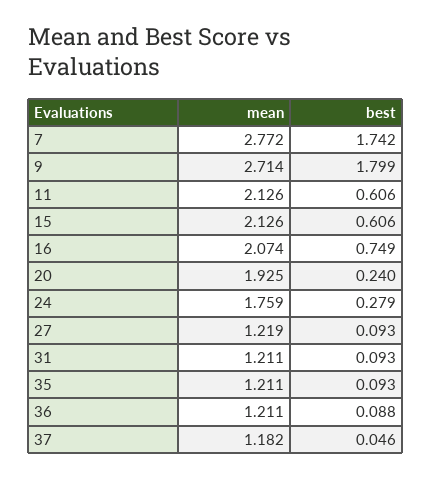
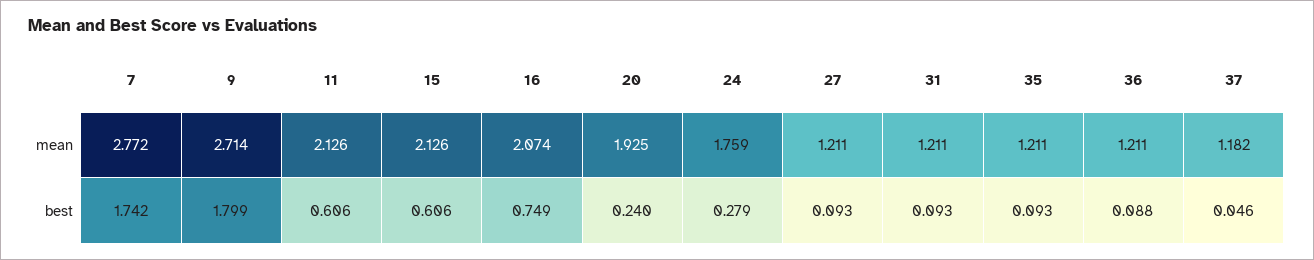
  {
    "mean": {
      "7": 2.772,
      "9": 2.714,
      "11": 2.126,
      "15": 2.126,
      "16": 2.074,
      "20": 1.925,
      "24": 1.759,
-     "27": 1.219,
+     "27": 1.211,
      "31": 1.211,
      "35": 1.211,
      "36": 1.211,
      "37": 1.182
    },
    "best": {
      "7": 1.742,
      "9": 1.799,
      "11": 0.606,
      "15": 0.606,
      "16": 0.749,
      "20": 0.24,
      "24": 0.279,
      "27": 0.093,
      "31": 0.093,
      "35": 0.093,
      "36": 0.088,
      "37": 0.046
    }
  }

